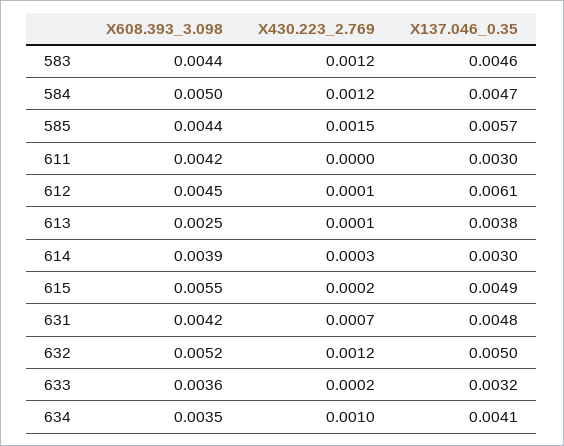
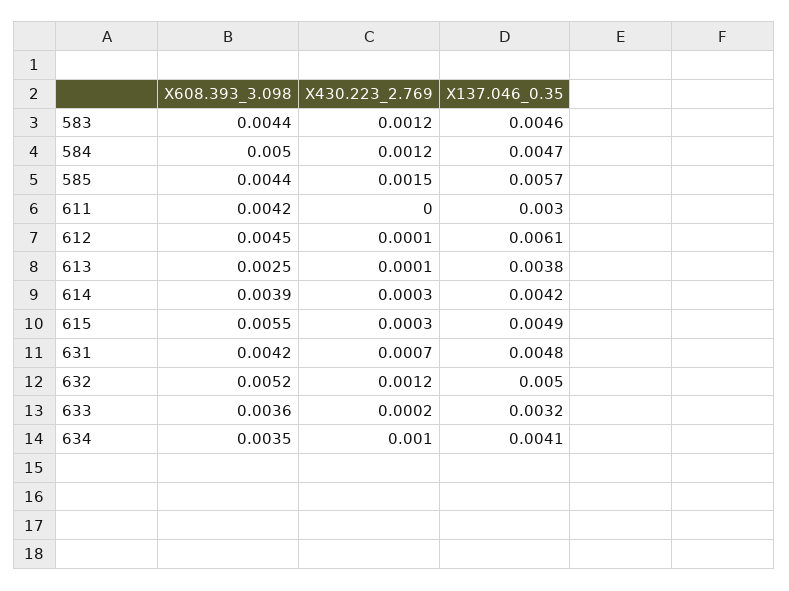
  {
    "X608.393_3.098": {
      "583": 0.0044,
      "584": 0.005,
      "585": 0.0044,
      "611": 0.0042,
      "612": 0.0045,
      "613": 0.0025,
      "614": 0.0039,
      "615": 0.0055,
      "631": 0.0042,
      "632": 0.0052,
      "633": 0.0036,
      "634": 0.0035
    },
    "X430.223_2.769": {
      "583": 0.0012,
      "584": 0.0012,
      "585": 0.0015,
      "611": 0,
      "612": 0.0001,
      "613": 0.0001,
      "614": 0.0003,
-     "615": 0.0002,
+     "615": 0.0003,
      "631": 0.0007,
      "632": 0.0012,
      "633": 0.0002,
      "634": 0.001
    },
    "X137.046_0.35": {
      "583": 0.0046,
      "584": 0.0047,
      "585": 0.0057,
      "611": 0.003,
      "612": 0.0061,
      "613": 0.0038,
-     "614": 0.003,
+     "614": 0.0042,
      "615": 0.0049,
      "631": 0.0048,
      "632": 0.005,
      "633": 0.0032,
      "634": 0.0041
    }
  }

